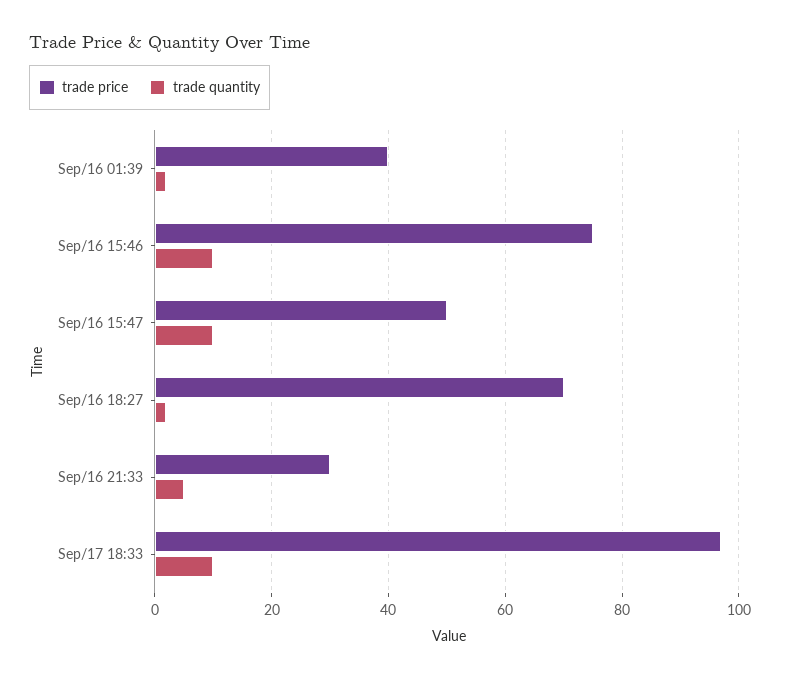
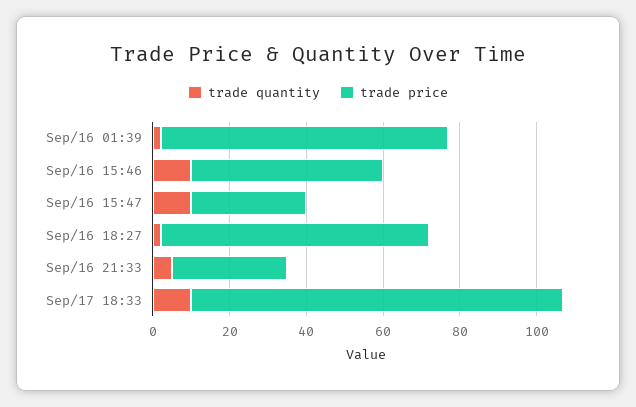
  {
    "trade price": {
-     "Sep/16 01:39": 40,
+     "Sep/16 01:39": 75,
-     "Sep/16 15:46": 75,
+     "Sep/16 15:46": 50,
-     "Sep/16 15:47": 50,
+     "Sep/16 15:47": 30,
      "Sep/16 18:27": 70,
      "Sep/16 21:33": 30,
      "Sep/17 18:33": 95
    },
    "trade quantity": {
      "Sep/16 01:39": 0,
      "Sep/16 15:46": 10,
      "Sep/16 15:47": 10,
      "Sep/16 18:27": 0,
      "Sep/16 21:33": 5,
      "Sep/17 18:33": 10
    }
  }

